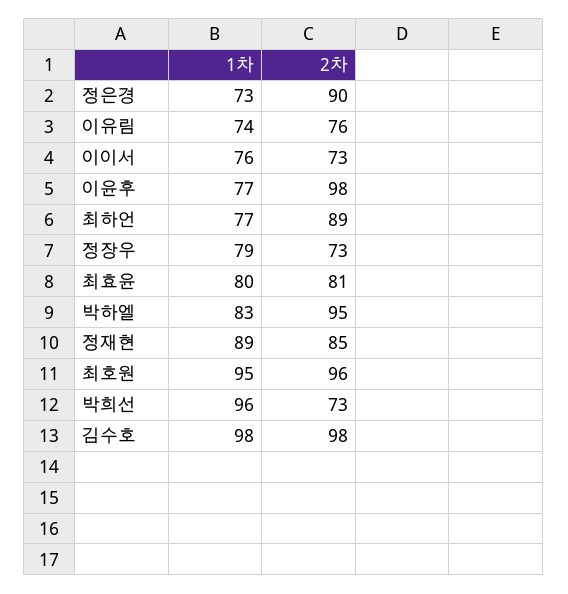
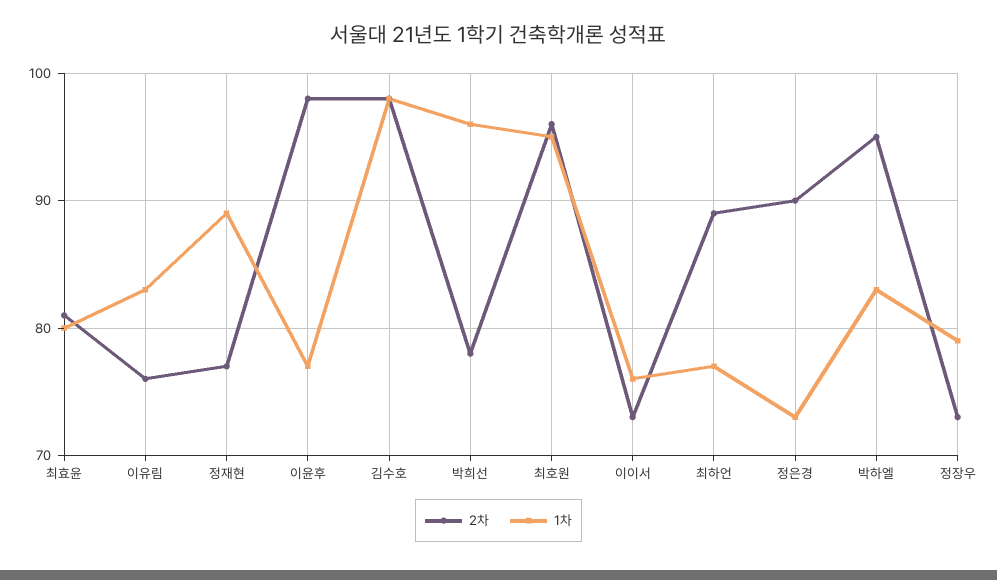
  {
    "1차": {
      "정은경": 73,
-     "이유림": 74,
+     "이유림": 83,
      "이이서": 76,
      "이윤후": 77,
      "최하언": 77,
      "정장우": 79,
      "최효윤": 80,
      "박하엘": 83,
      "정재현": 89,
      "최호원": 95,
      "박희선": 96,
      "김수호": 98
    },
    "2차": {
      "정은경": 90,
      "이유림": 76,
      "이이서": 73,
      "이윤후": 98,
      "최하언": 89,
      "정장우": 73,
      "최효윤": 81,
      "박하엘": 95,
-     "정재현": 85,
+     "정재현": 77,
      "최호원": 96,
-     "박희선": 73,
+     "박희선": 78,
      "김수호": 98
    }
  }

